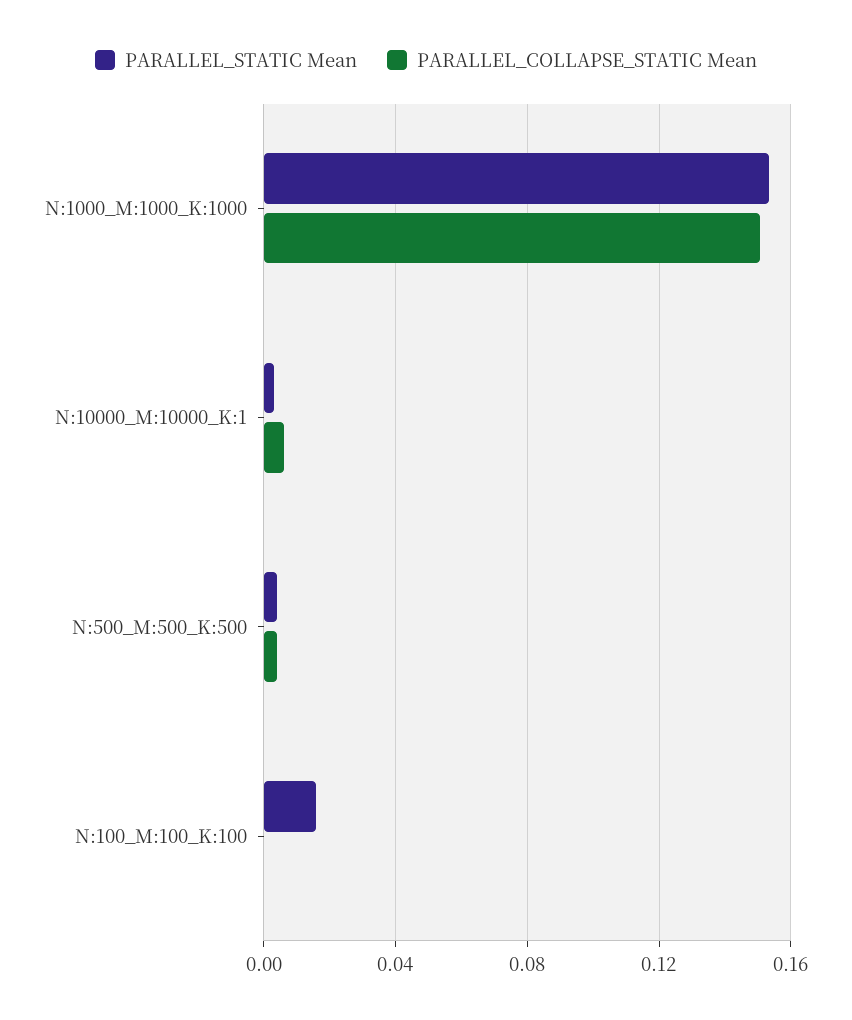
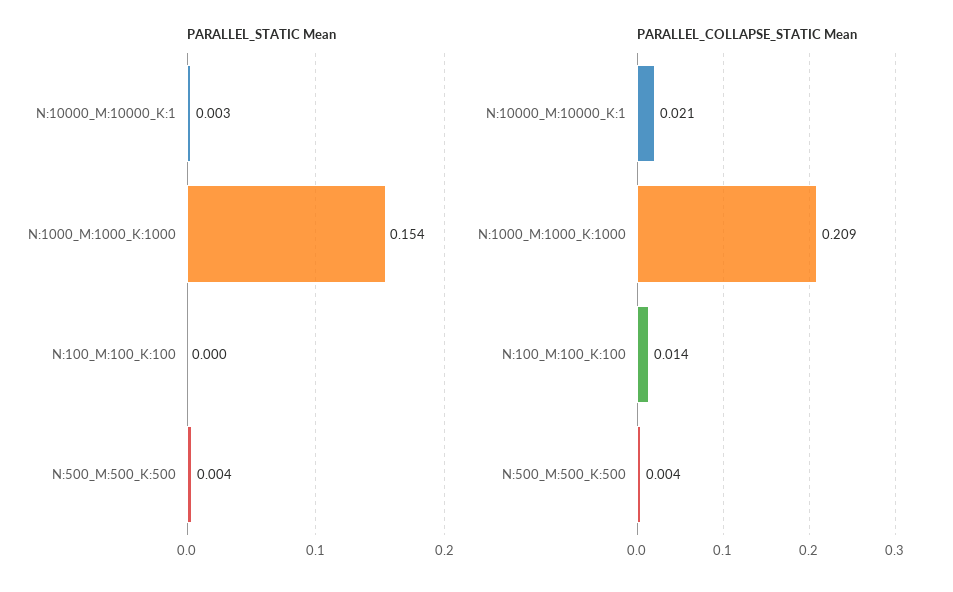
  {
    "PARALLEL_STATIC Mean": {
      "N:1000_M:1000_K:1000": 0.154,
      "N:10000_M:10000_K:1": 0.003,
      "N:500_M:500_K:500": 0.004,
-     "N:100_M:100_K:100": 0.015
+     "N:100_M:100_K:100": 0
    },
    "PARALLEL_COLLAPSE_STATIC Mean": {
-     "N:1000_M:1000_K:1000": 0.15,
+     "N:1000_M:1000_K:1000": 0.209,
-     "N:10000_M:10000_K:1": 0.005,
+     "N:10000_M:10000_K:1": 0.021,
      "N:500_M:500_K:500": 0.004,
-     "N:100_M:100_K:100": 0
+     "N:100_M:100_K:100": 0.014
    }
  }

